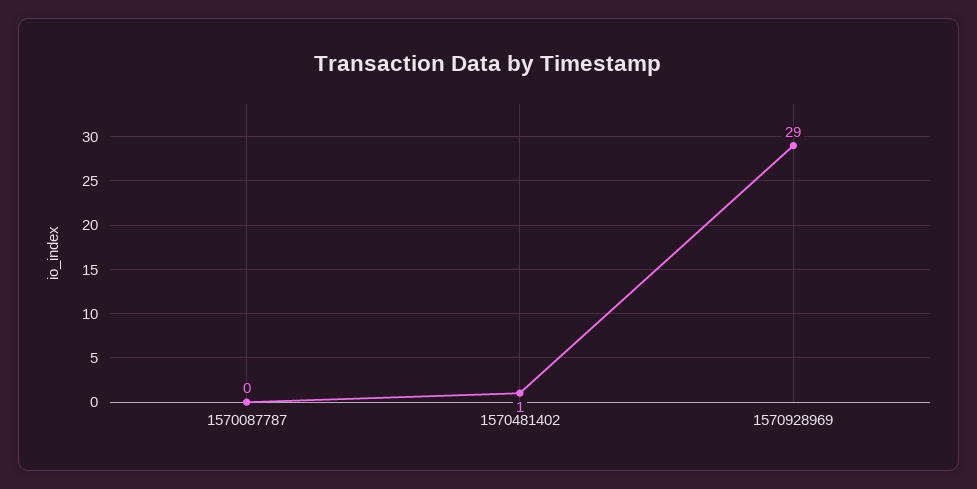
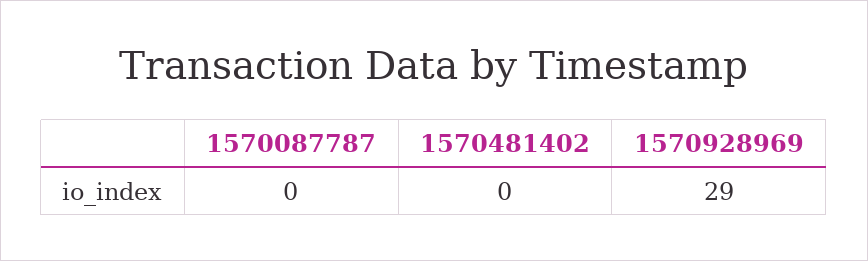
  {
    "1570087787": 0,
-   "1570481402": 1,
+   "1570481402": 0,
    "1570928969": 29
  }

